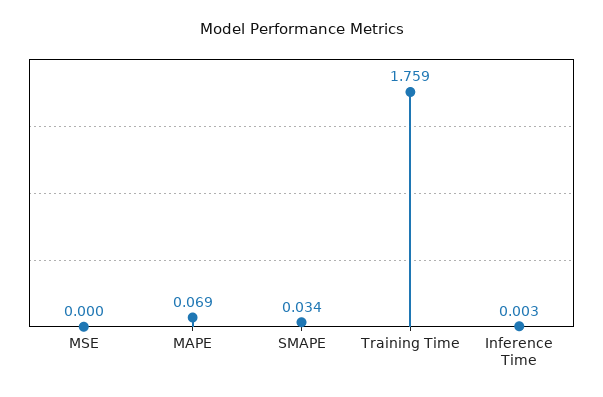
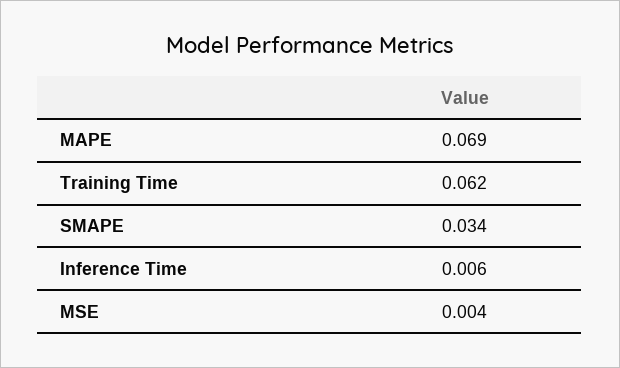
  {
-   "MSE": 0,
+   "MSE": 0.004,
    "MAPE": 0.069,
    "SMAPE": 0.034,
-   "Training Time": 1.759,
+   "Training Time": 0.062,
-   "Inference Time": 0.003
+   "Inference Time": 0.006
  }

